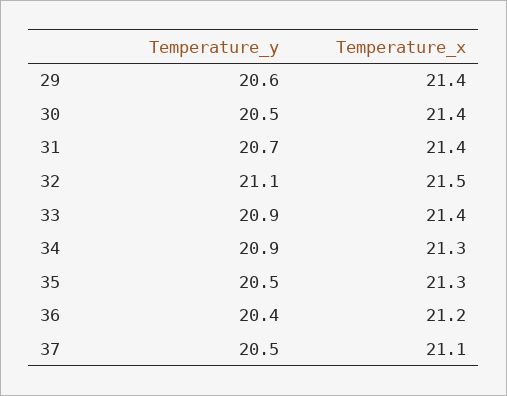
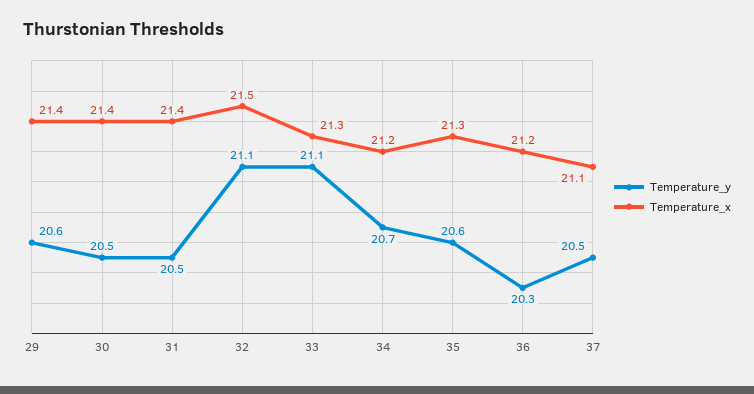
  {
    "Temperature_y": {
      "29": 20.6,
      "30": 20.5,
-     "31": 20.7,
+     "31": 20.5,
      "32": 21.1,
-     "33": 20.9,
+     "33": 21.1,
-     "34": 20.9,
+     "34": 20.7,
-     "35": 20.5,
+     "35": 20.6,
-     "36": 20.4,
+     "36": 20.3,
      "37": 20.5
    },
    "Temperature_x": {
      "29": 21.4,
      "30": 21.4,
      "31": 21.4,
      "32": 21.5,
-     "33": 21.4,
+     "33": 21.3,
-     "34": 21.3,
+     "34": 21.2,
      "35": 21.3,
      "36": 21.2,
      "37": 21.1
    }
  }

